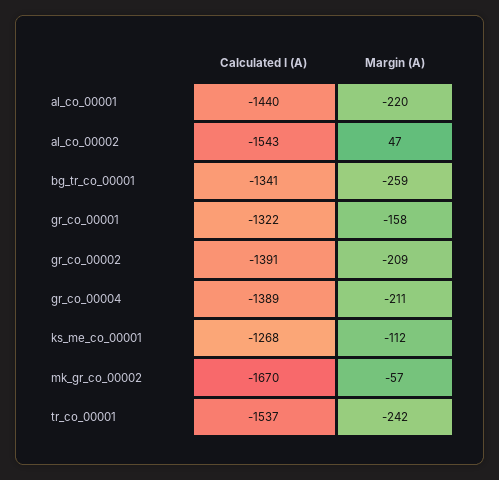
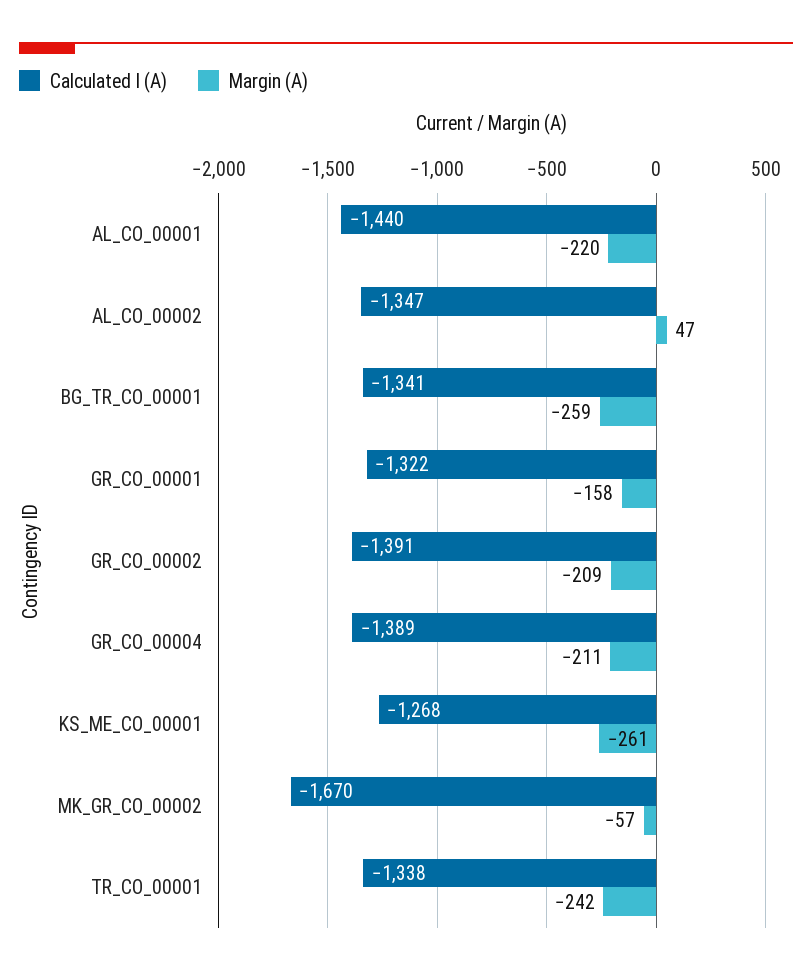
  {
    "Calculated I (A)": {
      "al_co_00001": -1440,
-     "al_co_00002": -1543,
+     "al_co_00002": -1347,
      "bg_tr_co_00001": -1341,
      "gr_co_00001": -1322,
      "gr_co_00002": -1391,
      "gr_co_00004": -1389,
      "ks_me_co_00001": -1268,
      "mk_gr_co_00002": -1670,
-     "tr_co_00001": -1537
+     "tr_co_00001": -1338
    },
    "Margin (A)": {
      "al_co_00001": -220,
      "al_co_00002": 47,
      "bg_tr_co_00001": -259,
      "gr_co_00001": -158,
      "gr_co_00002": -209,
      "gr_co_00004": -211,
-     "ks_me_co_00001": -112,
+     "ks_me_co_00001": -261,
      "mk_gr_co_00002": -57,
      "tr_co_00001": -242
    }
  }

